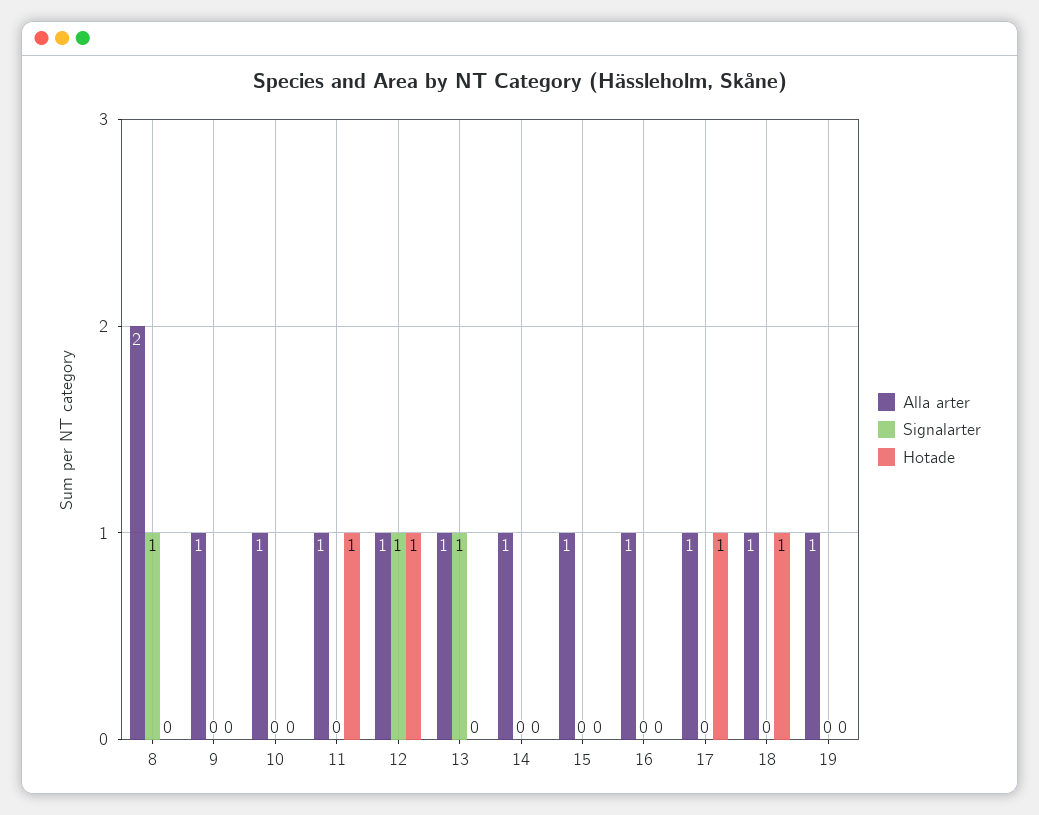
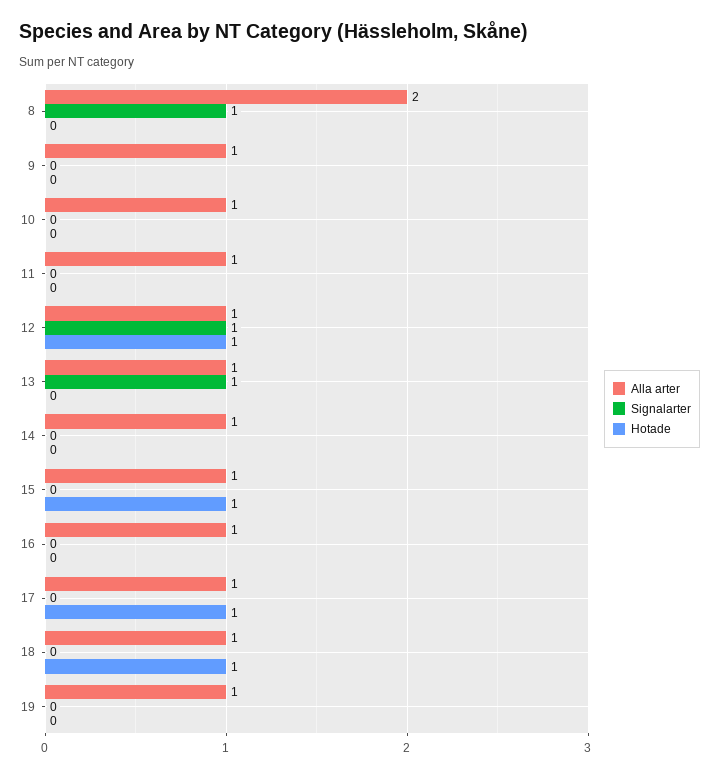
  {
    "Alla arter": {
      "8": 2,
      "9": 1,
      "10": 1,
      "11": 1,
      "12": 1,
      "13": 1,
      "14": 1,
      "15": 1,
      "16": 1,
      "17": 1,
      "18": 1,
      "19": 1
    },
    "Signalarter": {
      "8": 1,
      "9": 0,
      "10": 0,
      "11": 0,
      "12": 1,
      "13": 1,
      "14": 0,
      "15": 0,
      "16": 0,
      "17": 0,
      "18": 0,
      "19": 0
    },
    "Hotade": {
      "8": 0,
      "9": 0,
      "10": 0,
-     "11": 1,
+     "11": 0,
      "12": 1,
      "13": 0,
      "14": 0,
-     "15": 0,
+     "15": 1,
      "16": 0,
      "17": 1,
      "18": 1,
      "19": 0
    }
  }

